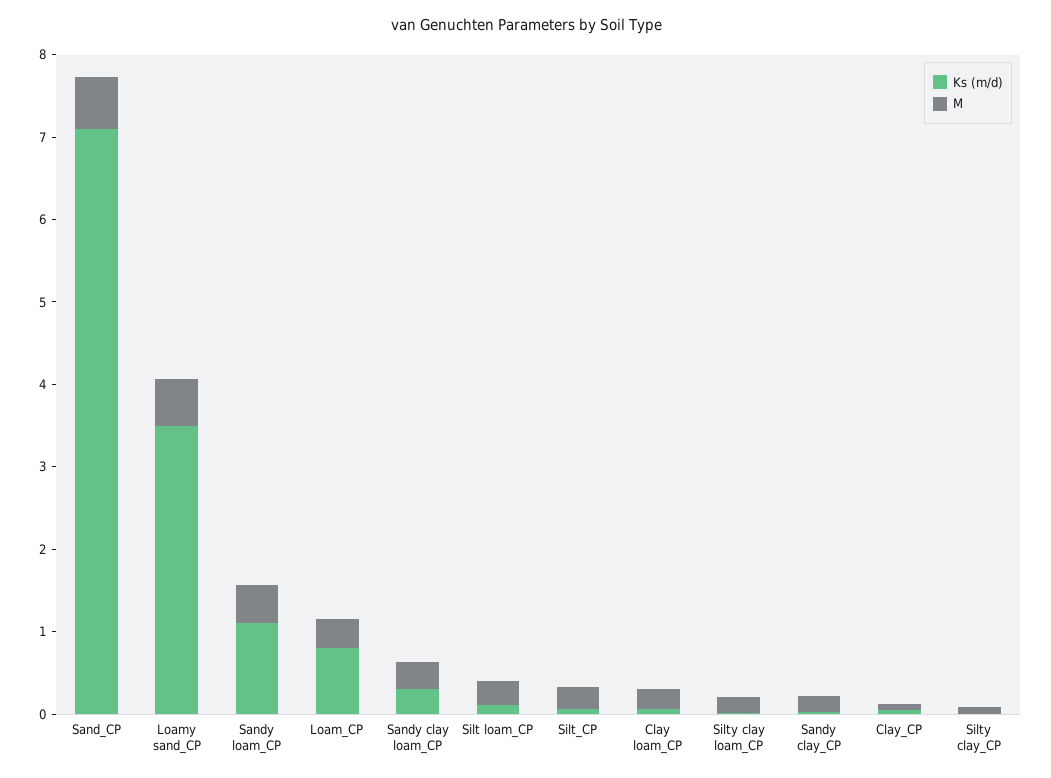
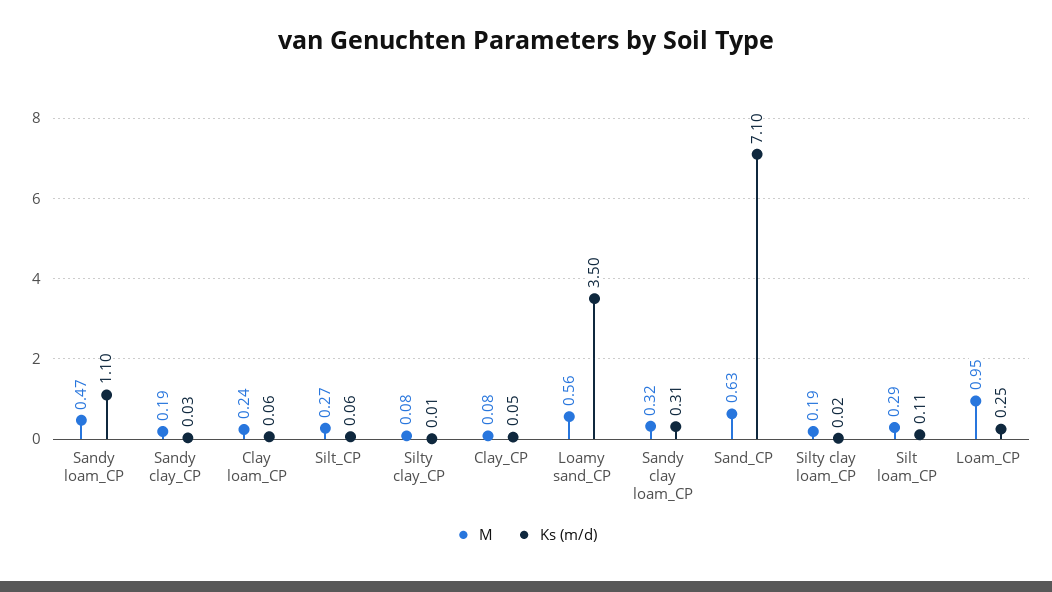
  {
    "Ks (m/d)": {
      "Sand_CP": 7.1,
      "Loamy sand_CP": 3.5,
      "Sandy loam_CP": 1.1,
-     "Loam_CP": 0.8,
+     "Loam_CP": 0.25,
      "Sandy clay loam_CP": 0.31,
      "Silt loam_CP": 0.11,
      "Silt_CP": 0.06,
      "Clay loam_CP": 0.06,
      "Silty clay loam_CP": 0.02,
      "Sandy clay_CP": 0.03,
      "Clay_CP": 0.05,
      "Silty clay_CP": 0.01
    },
    "M": {
      "Sand_CP": 0.63,
      "Loamy sand_CP": 0.56,
      "Sandy loam_CP": 0.47,
-     "Loam_CP": 0.4,
+     "Loam_CP": 0.95,
      "Sandy clay loam_CP": 0.32,
      "Silt loam_CP": 0.29,
      "Silt_CP": 0.27,
      "Clay loam_CP": 0.24,
      "Silty clay loam_CP": 0.19,
      "Sandy clay_CP": 0.19,
      "Clay_CP": 0.08,
      "Silty clay_CP": 0.08
    }
  }

